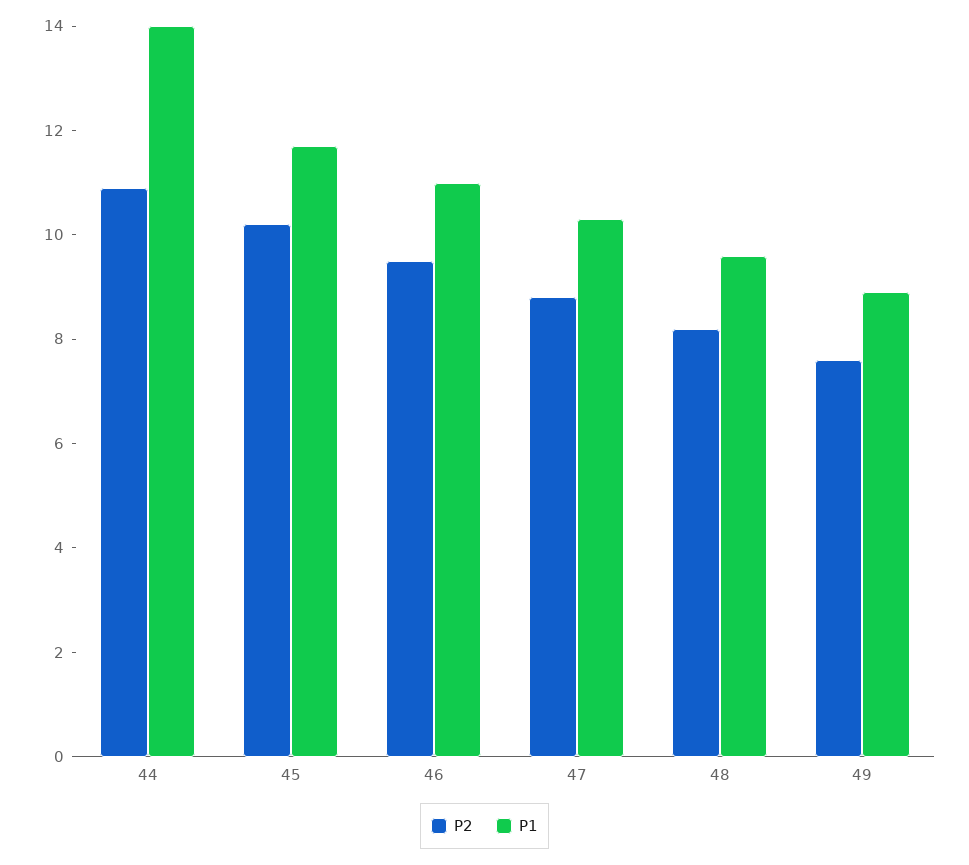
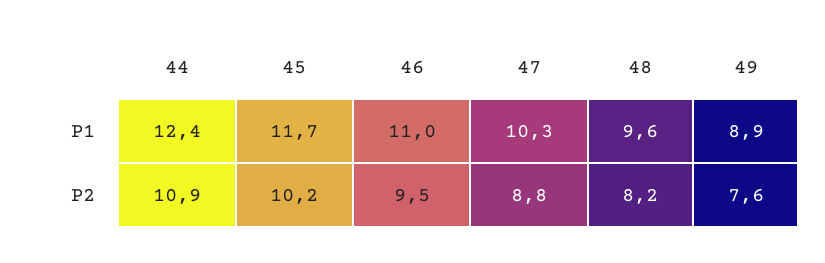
  {
    "P2": {
      "44": 10.9,
      "45": 10.2,
      "46": 9.5,
      "47": 8.8,
      "48": 8.2,
      "49": 7.6
    },
    "P1": {
-     "44": 14,
+     "44": 12.4,
      "45": 11.7,
      "46": 11,
      "47": 10.3,
      "48": 9.6,
      "49": 8.9
    }
  }

